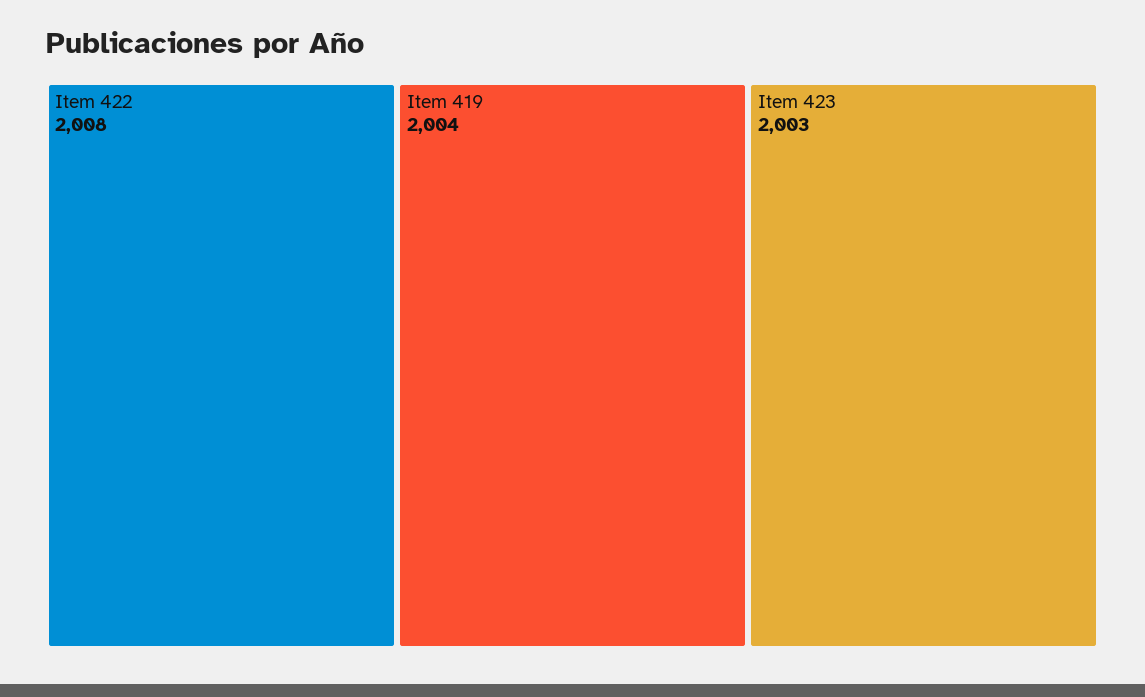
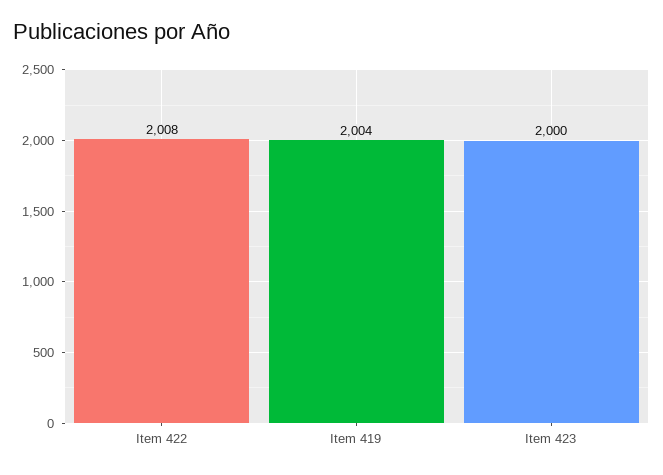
  {
    "Item 422": 2008,
    "Item 419": 2004,
-   "Item 423": 2003
+   "Item 423": 2000
  }

